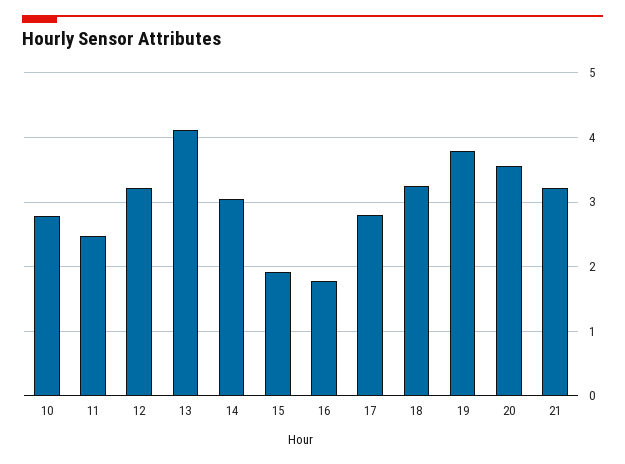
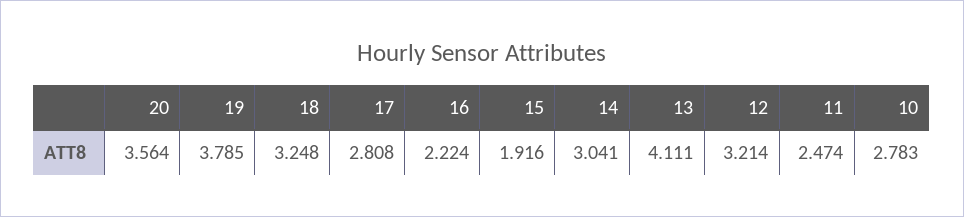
  {
    "10": 2.783,
    "11": 2.474,
    "12": 3.214,
    "13": 4.111,
    "14": 3.041,
    "15": 1.916,
-   "16": 1.8,
+   "16": 2.224,
    "17": 2.808,
    "18": 3.248,
    "19": 3.785,
-   "20": 3.564,
+   "20": 3.564
-   "21": 3.2
  }

